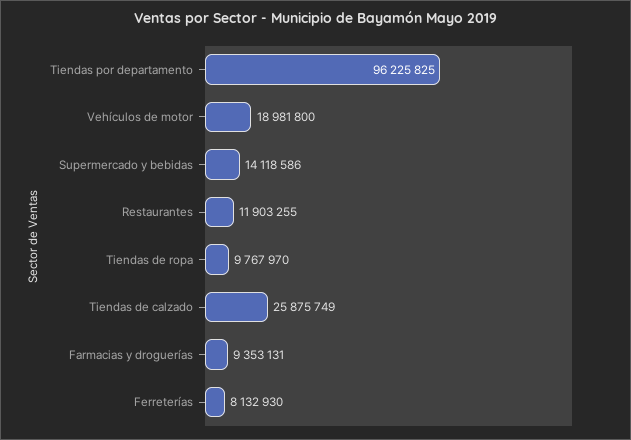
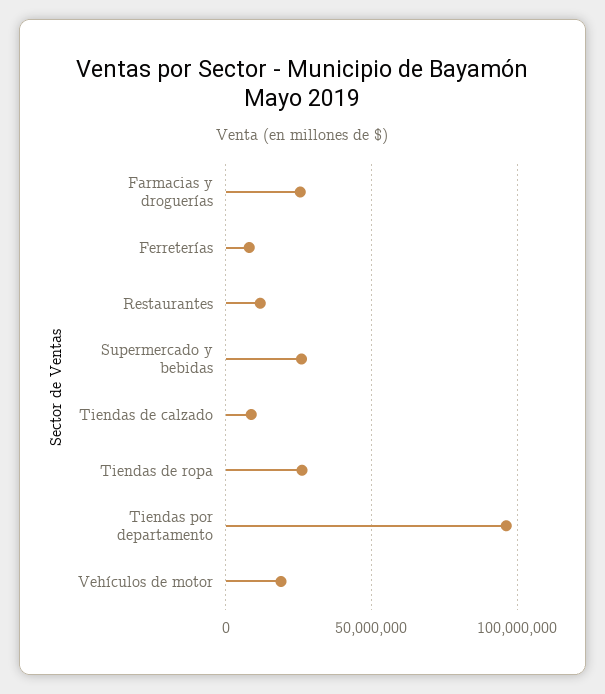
  {
    "Tiendas por departamento": 96225825,
    "Vehículos de motor": 18981800,
-   "Supermercado y bebidas": 14118586,
+   "Supermercado y bebidas": 25000000,
    "Restaurantes": 11903255,
-   "Tiendas de ropa": 9767970,
+   "Tiendas de ropa": 25000000,
-   "Tiendas de calzado": 25875749,
+   "Tiendas de calzado": 10000000,
-   "Farmacias y droguerías": 9353131,
+   "Farmacias y droguerías": 25000000,
    "Ferreterías": 8132930
  }

